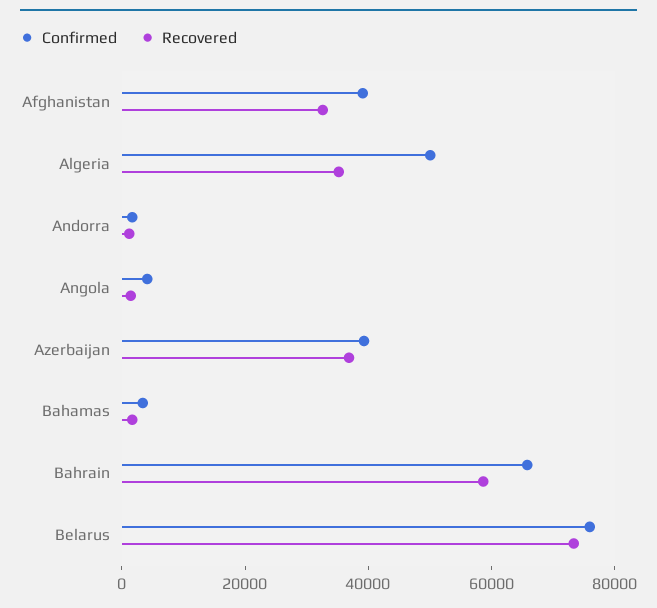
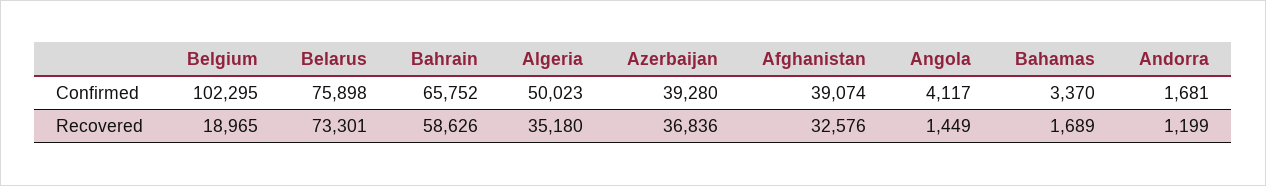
  {
    "Confirmed": {
      "Afghanistan": 39074,
      "Algeria": 50023,
      "Andorra": 1681,
      "Angola": 4117,
      "Azerbaijan": 39280,
      "Bahamas": 3370,
      "Bahrain": 65752,
-     "Belarus": 75898
+     "Belarus": 75898,
+     "Belgium": 102295
    },
    "Recovered": {
      "Afghanistan": 32576,
      "Algeria": 35180,
      "Andorra": 1199,
      "Angola": 1449,
      "Azerbaijan": 36836,
      "Bahamas": 1689,
      "Bahrain": 58626,
-     "Belarus": 73301
+     "Belarus": 73301,
+     "Belgium": 18965
    }
  }

